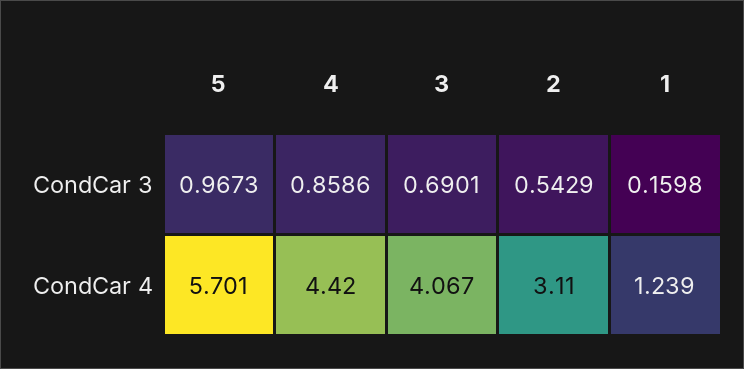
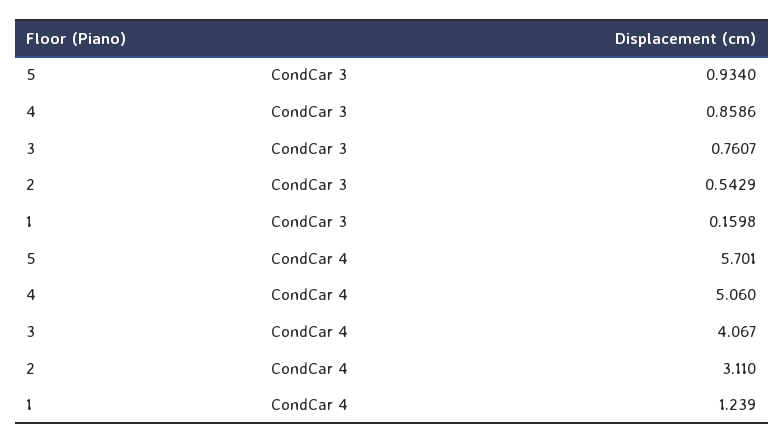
  {
    "5": {
-     "CondCar 3": 0.9673,
+     "CondCar 3": 0.934,
      "CondCar 4": 5.701
    },
    "4": {
      "CondCar 3": 0.8586,
-     "CondCar 4": 4.42
+     "CondCar 4": 5.06
    },
    "3": {
-     "CondCar 3": 0.6901,
+     "CondCar 3": 0.7607,
      "CondCar 4": 4.067
    },
    "2": {
      "CondCar 3": 0.5429,
      "CondCar 4": 3.11
    },
    "1": {
      "CondCar 3": 0.1598,
      "CondCar 4": 1.239
    }
  }

